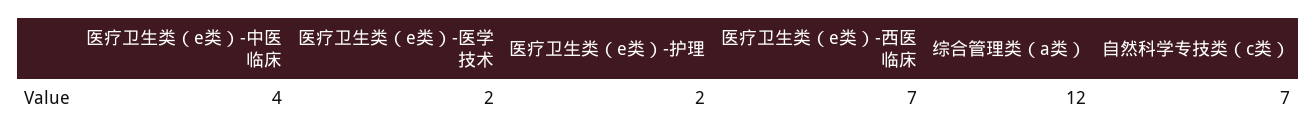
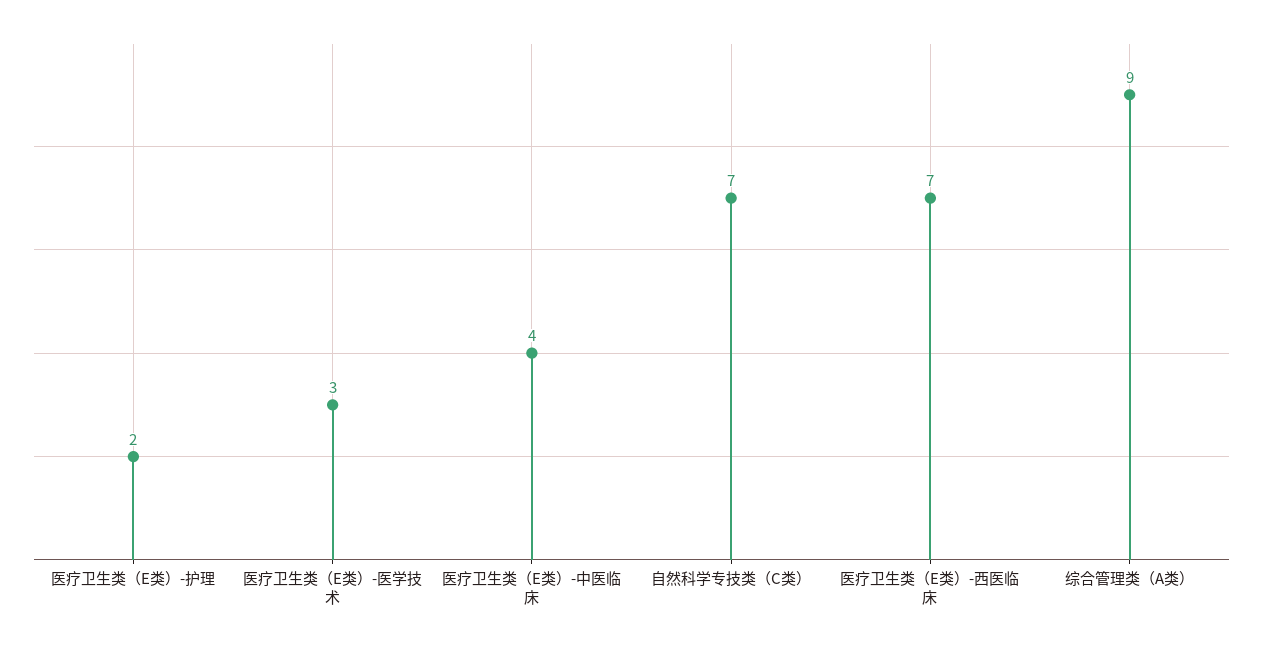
  {
    "医疗卫生类（e类）-中医临床": 4,
-   "医疗卫生类（e类）-医学技术": 2,
+   "医疗卫生类（e类）-医学技术": 3,
    "医疗卫生类（e类）-护理": 2,
    "医疗卫生类（e类）-西医临床": 7,
-   "综合管理类（a类）": 12,
+   "综合管理类（a类）": 9,
    "自然科学专技类（c类）": 7
  }

